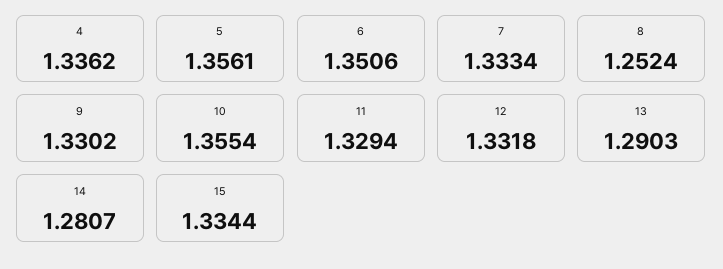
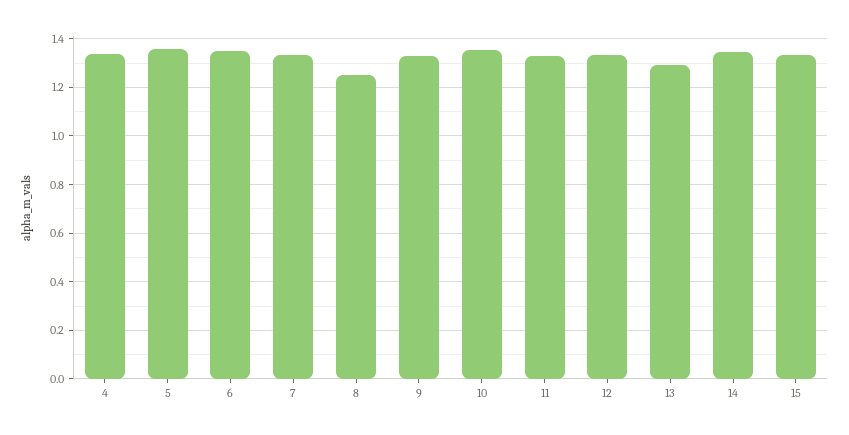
  {
    "4": 1.3362,
    "5": 1.3561,
    "6": 1.3506,
    "7": 1.3334,
    "8": 1.2524,
    "9": 1.3302,
    "10": 1.3554,
    "11": 1.3294,
    "12": 1.3318,
    "13": 1.2903,
-   "14": 1.2807,
+   "14": 1.35,
    "15": 1.3344
  }

